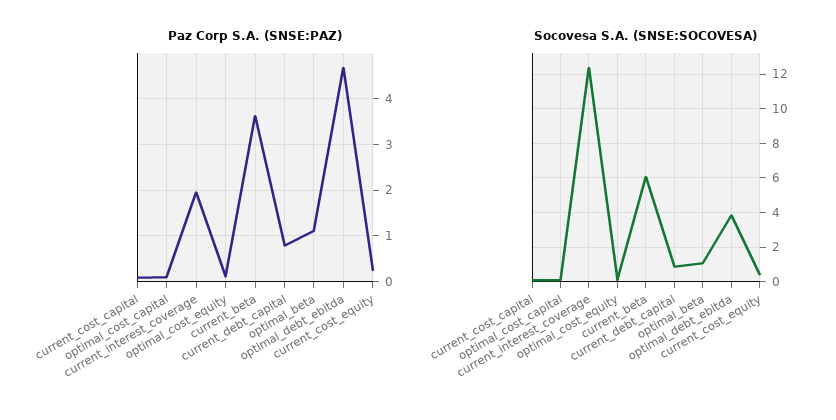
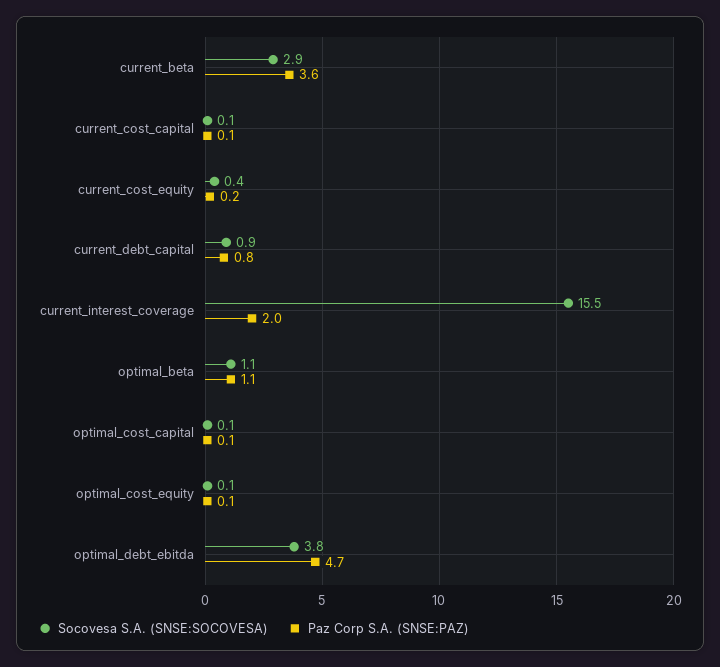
  {
    "Paz Corp S.A. (SNSE:PAZ)": {
      "current_cost_capital": 0.1,
      "optimal_cost_capital": 0.1,
      "current_interest_coverage": 2,
      "optimal_cost_equity": 0.1,
      "current_beta": 3.6,
      "current_debt_capital": 0.8,
      "optimal_beta": 1.1,
      "optimal_debt_ebitda": 4.7,
      "current_cost_equity": 0.2
    },
    "Socovesa S.A. (SNSE:SOCOVESA)": {
      "current_cost_capital": 0.1,
      "optimal_cost_capital": 0.1,
-     "current_interest_coverage": 12.5,
+     "current_interest_coverage": 15.5,
      "optimal_cost_equity": 0.1,
-     "current_beta": 6,
+     "current_beta": 2.9,
      "current_debt_capital": 0.9,
      "optimal_beta": 1.1,
      "optimal_debt_ebitda": 3.8,
      "current_cost_equity": 0.4
    }
  }

